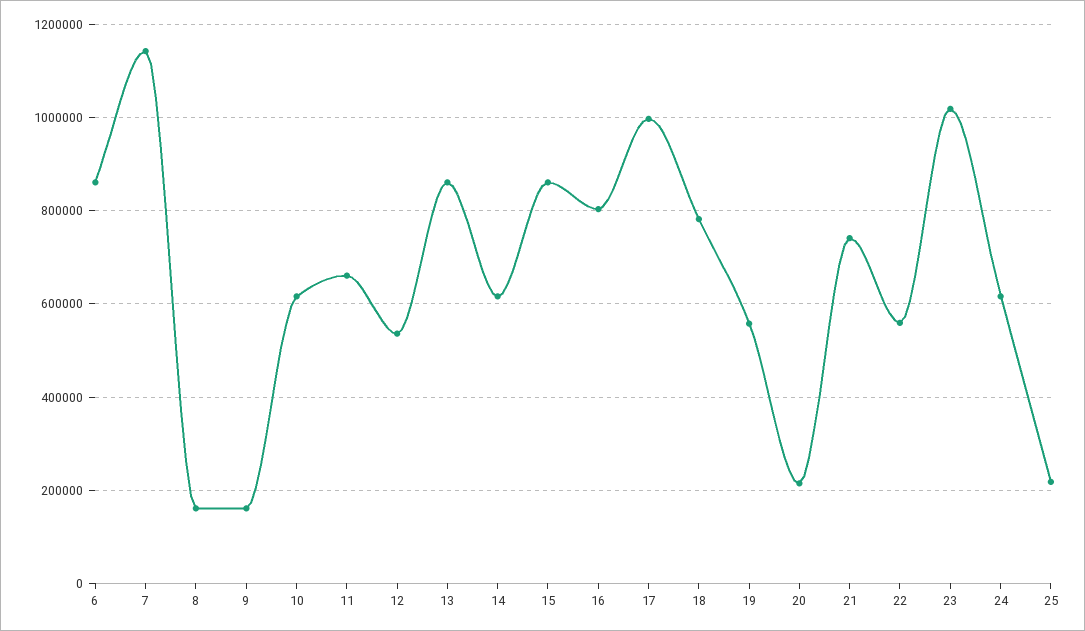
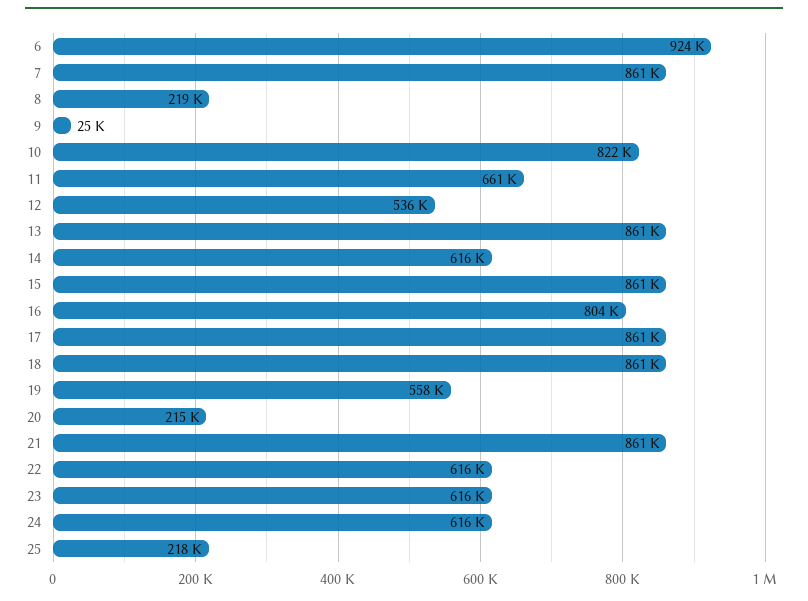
  {
-   "6": 860000,
+   "6": 924000,
-   "7": 1140000,
+   "7": 861000,
-   "8": 160000,
+   "8": 219000,
-   "9": 160000,
+   "9": 25000,
-   "10": 620000,
+   "10": 822000,
    "11": 661000,
    "12": 536000,
    "13": 861000,
    "14": 616000,
    "15": 861000,
    "16": 804000,
-   "17": 1000000,
+   "17": 861000,
-   "18": 780000,
+   "18": 861000,
    "19": 558000,
    "20": 215000,
-   "21": 740000,
+   "21": 861000,
-   "22": 560000,
+   "22": 616000,
-   "23": 1020000,
+   "23": 616000,
    "24": 616000,
    "25": 218000
  }

